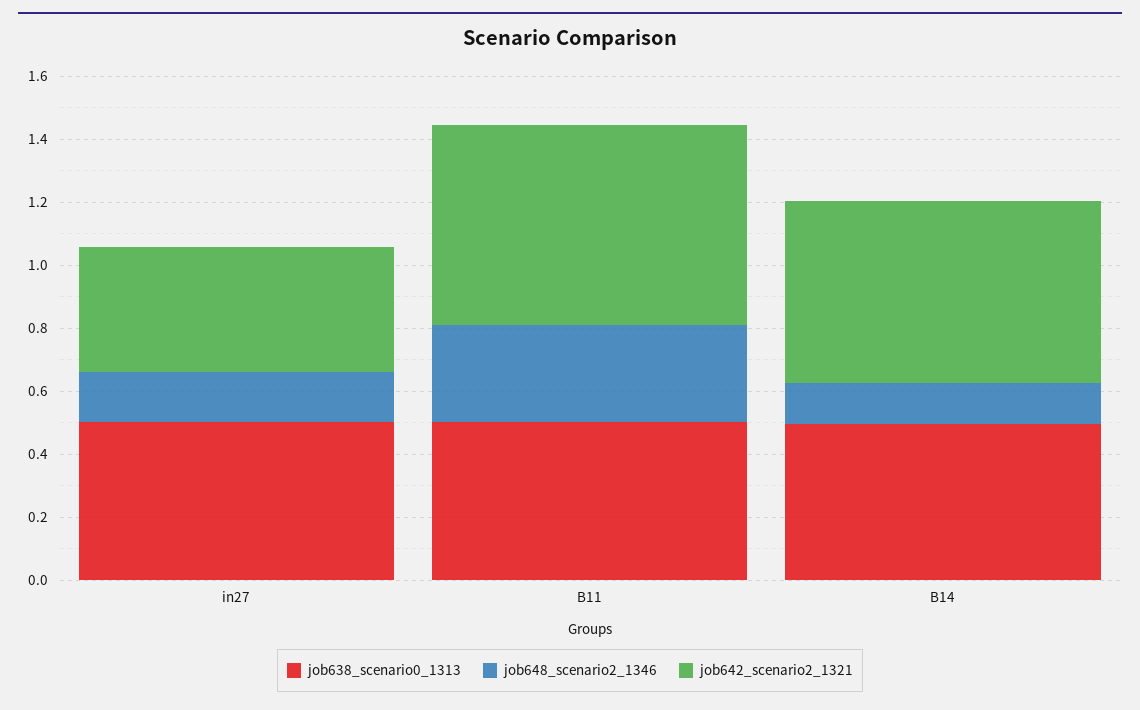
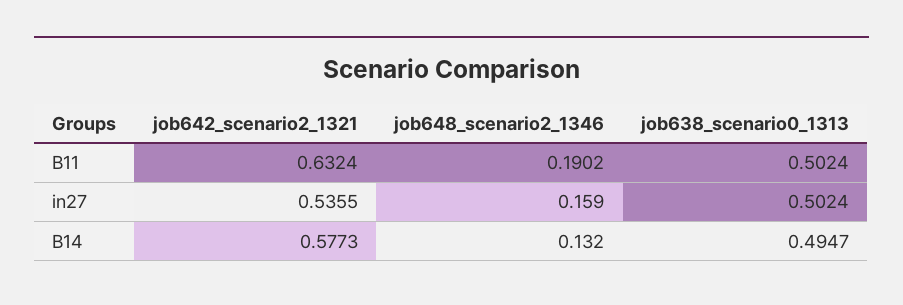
  {
    "job638_scenario0_1313": {
      "in27": 0.5024,
      "B11": 0.5024,
      "B14": 0.4947
    },
    "job648_scenario2_1346": {
      "in27": 0.159,
-     "B11": 0.3,
+     "B11": 0.1902,
      "B14": 0.132
    },
    "job642_scenario2_1321": {
-     "in27": 0.4,
+     "in27": 0.5355,
      "B11": 0.6324,
      "B14": 0.5773
    }
  }

